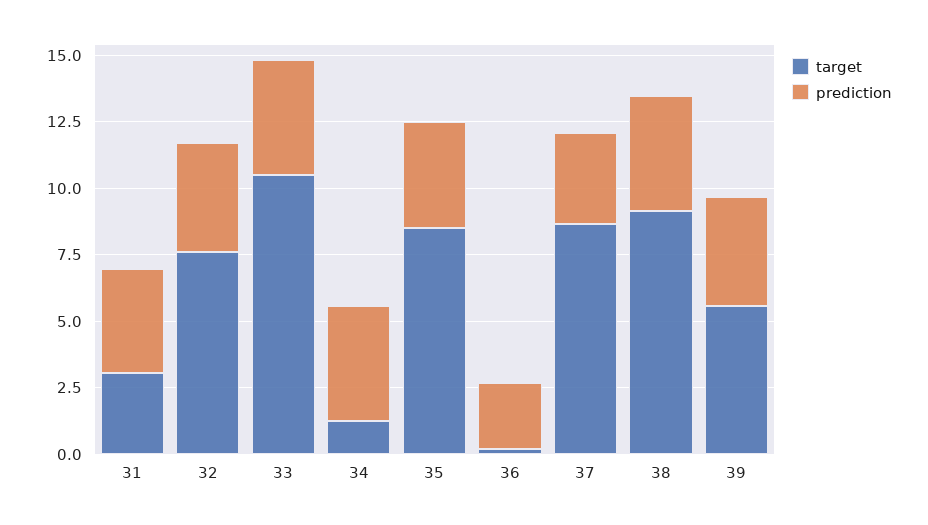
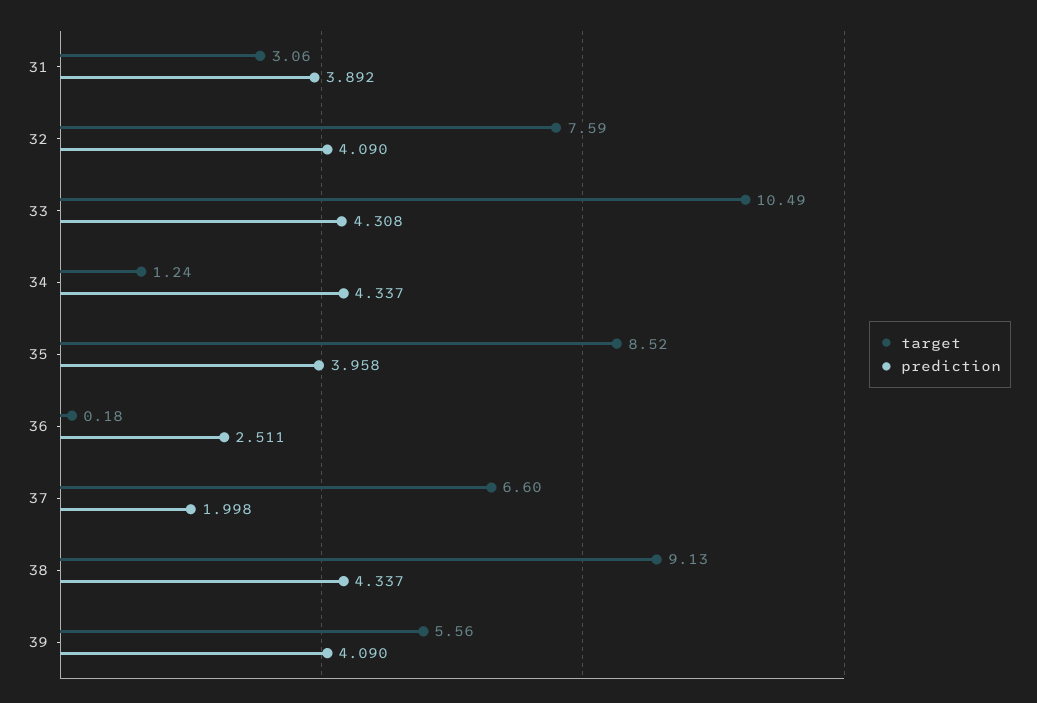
  {
    "target": {
      "31": 3.06,
      "32": 7.59,
      "33": 10.49,
      "34": 1.24,
      "35": 8.52,
      "36": 0.18,
-     "37": 8.5,
+     "37": 6.6,
      "38": 9.13,
      "39": 5.56
    },
    "prediction": {
      "31": 3.892,
      "32": 4.09,
      "33": 4.308,
      "34": 4.337,
      "35": 3.958,
      "36": 2.511,
-     "37": 3.5,
+     "37": 1.998,
      "38": 4.337,
      "39": 4.09
    }
  }

